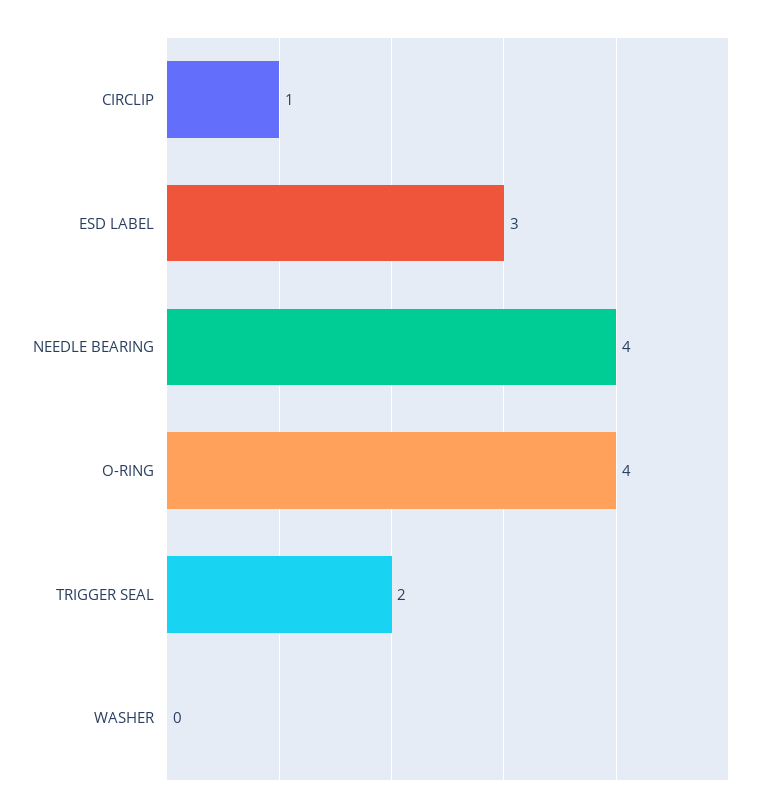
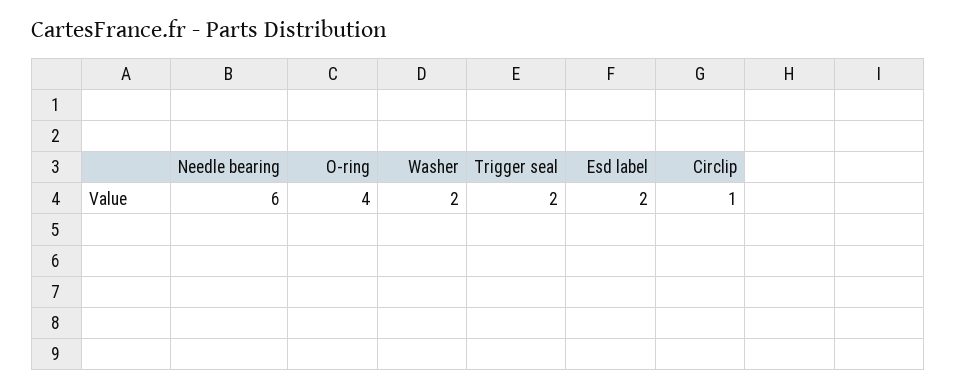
  {
    "CIRCLIP": 1,
-   "ESD LABEL": 3,
+   "ESD LABEL": 2,
-   "NEEDLE BEARING": 4,
+   "NEEDLE BEARING": 6,
    "O-RING": 4,
    "TRIGGER SEAL": 2,
-   "WASHER": 0
+   "WASHER": 2
  }

